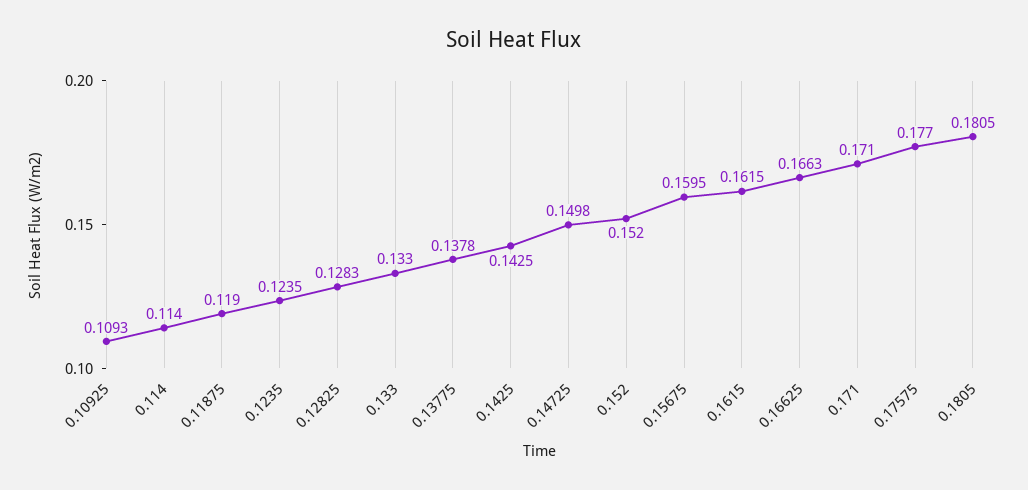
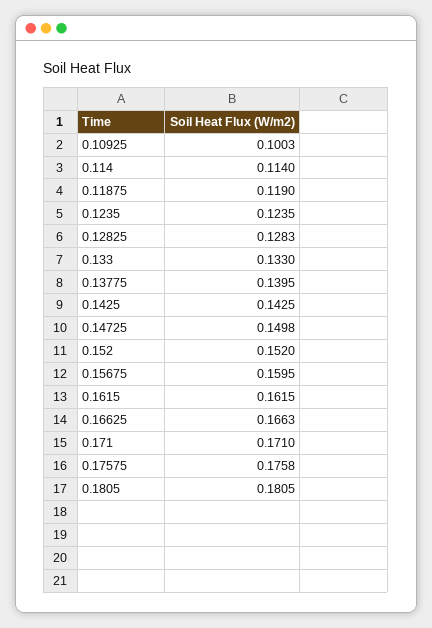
  {
-   "0.10925": 0.1093,
+   "0.10925": 0.1003,
    "0.114": 0.114,
    "0.11875": 0.119,
    "0.1235": 0.1235,
    "0.12825": 0.1283,
    "0.133": 0.133,
-   "0.13775": 0.1378,
+   "0.13775": 0.1395,
    "0.1425": 0.1425,
    "0.14725": 0.1498,
    "0.152": 0.152,
    "0.15675": 0.1595,
    "0.1615": 0.1615,
    "0.16625": 0.1663,
    "0.171": 0.171,
-   "0.17575": 0.177,
+   "0.17575": 0.1758,
    "0.1805": 0.1805
  }

